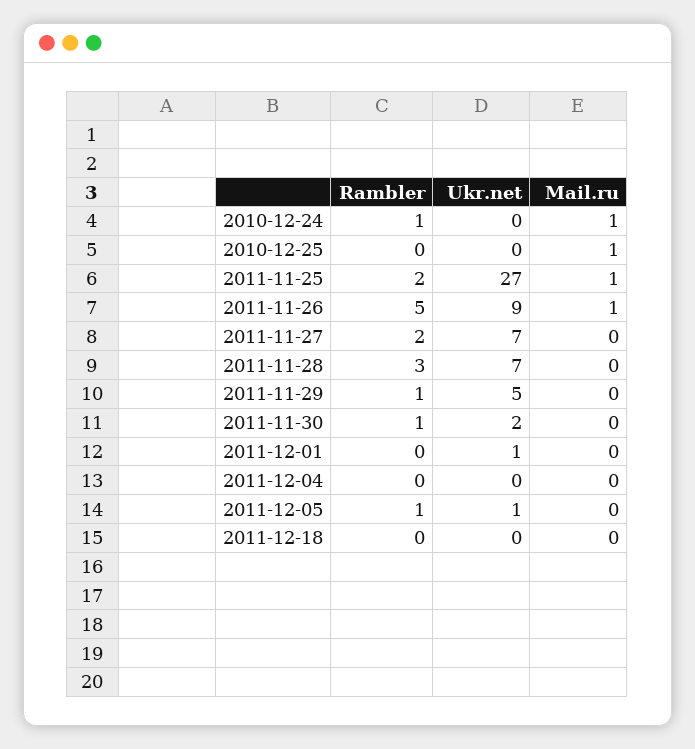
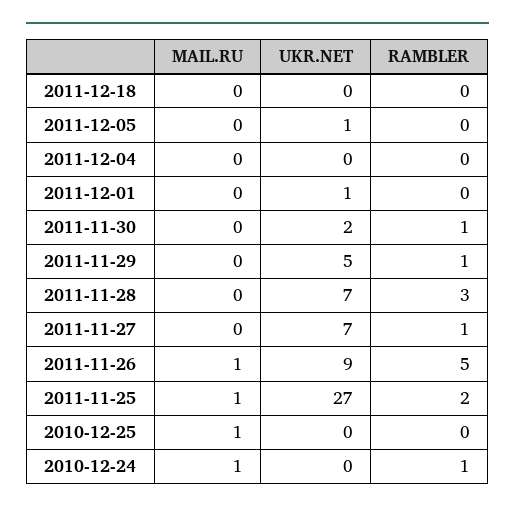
  {
    "Rambler": {
      "2010-12-24": 1,
      "2010-12-25": 0,
      "2011-11-25": 2,
      "2011-11-26": 5,
-     "2011-11-27": 2,
+     "2011-11-27": 1,
      "2011-11-28": 3,
      "2011-11-29": 1,
      "2011-11-30": 1,
      "2011-12-01": 0,
      "2011-12-04": 0,
-     "2011-12-05": 1,
+     "2011-12-05": 0,
      "2011-12-18": 0
    },
    "Ukr.net": {
      "2010-12-24": 0,
      "2010-12-25": 0,
      "2011-11-25": 27,
      "2011-11-26": 9,
      "2011-11-27": 7,
      "2011-11-28": 7,
      "2011-11-29": 5,
      "2011-11-30": 2,
      "2011-12-01": 1,
      "2011-12-04": 0,
      "2011-12-05": 1,
      "2011-12-18": 0
    },
    "Mail.ru": {
      "2010-12-24": 1,
      "2010-12-25": 1,
      "2011-11-25": 1,
      "2011-11-26": 1,
      "2011-11-27": 0,
      "2011-11-28": 0,
      "2011-11-29": 0,
      "2011-11-30": 0,
      "2011-12-01": 0,
      "2011-12-04": 0,
      "2011-12-05": 0,
      "2011-12-18": 0
    }
  }

